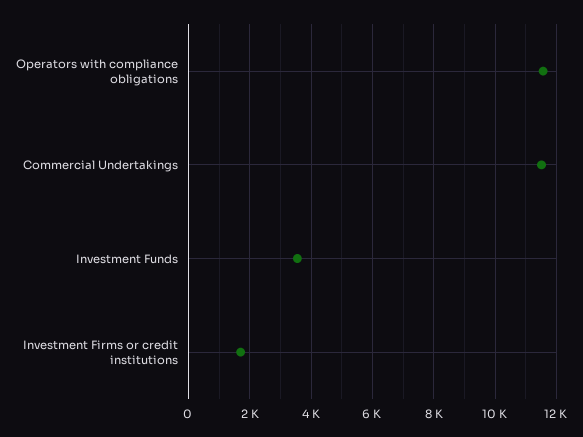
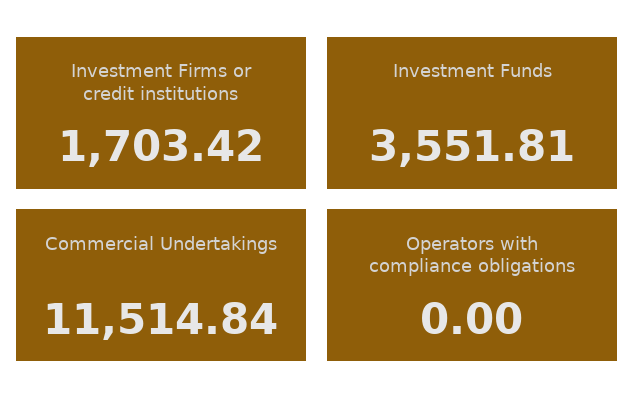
  {
-   "Operators with compliance obligations": 11600,
+   "Operators with compliance obligations": 0,
    "Commercial Undertakings": 11514.84,
    "Investment Funds": 3551.81,
    "Investment Firms or credit institutions": 1703.42
  }

